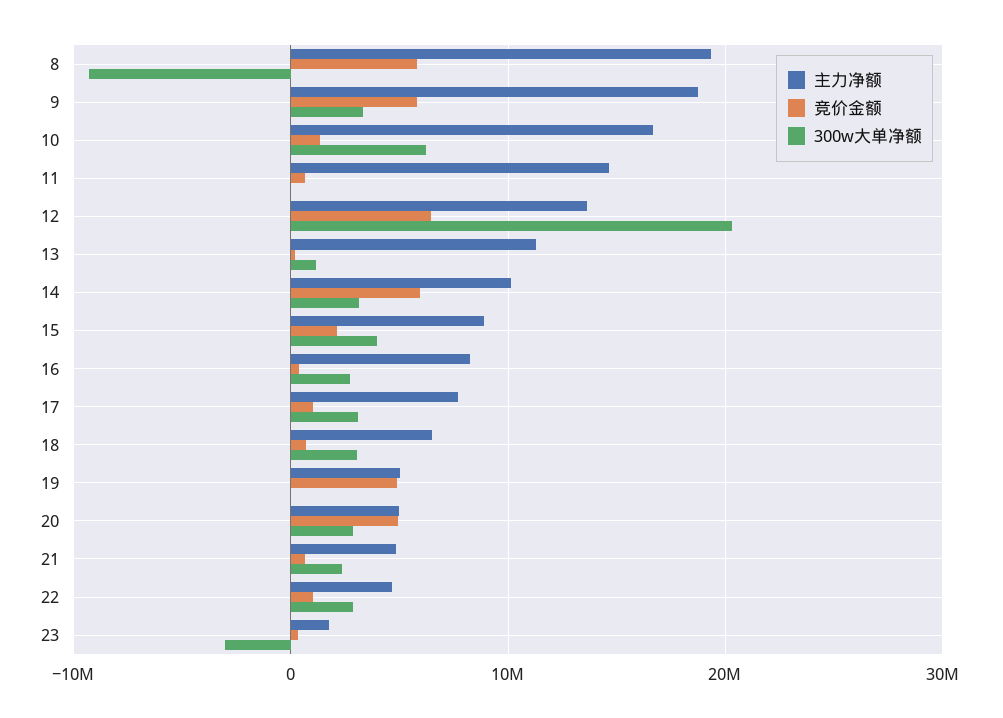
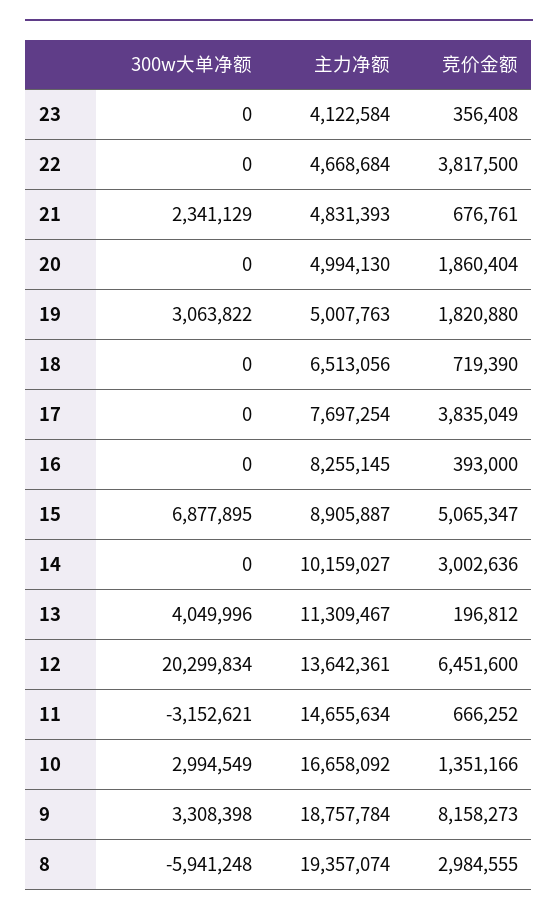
  {
    "主力净额": {
      "8": 19357074,
      "9": 18757784,
      "10": 16658092,
      "11": 14655634,
      "12": 13642361,
      "13": 11309467,
      "14": 10159027,
      "15": 8905887,
      "16": 8255145,
      "17": 7697254,
      "18": 6513056,
      "19": 5007763,
      "20": 4994130,
      "21": 4831393,
      "22": 4668684,
-     "23": 2000000
+     "23": 4122584
    },
    "竞价金额": {
-     "8": 6000000,
+     "8": 2984555,
-     "9": 6000000,
+     "9": 8158273,
      "10": 1351166,
      "11": 666252,
      "12": 6451600,
      "13": 196812,
-     "14": 6000000,
+     "14": 3002636,
-     "15": 2000000,
+     "15": 5065347,
      "16": 393000,
-     "17": 1000000,
+     "17": 3835049,
      "18": 719390,
-     "19": 5000000,
+     "19": 1820880,
-     "20": 5000000,
+     "20": 1860404,
      "21": 676761,
-     "22": 1000000,
+     "22": 3817500,
      "23": 356408
    },
    "300w大单净额": {
-     "8": -9000000,
+     "8": -5941248,
      "9": 3308398,
-     "10": 6000000,
+     "10": 2994549,
-     "11": 0,
+     "11": -3152621,
      "12": 20299834,
-     "13": 1000000,
+     "13": 4049996,
-     "14": 3000000,
+     "14": 0,
-     "15": 4000000,
+     "15": 6877895,
-     "16": 3000000,
+     "16": 0,
-     "17": 3000000,
+     "17": 0,
-     "18": 3000000,
+     "18": 0,
-     "19": 0,
+     "19": 3063822,
-     "20": 3000000,
+     "20": 0,
      "21": 2341129,
-     "22": 3000000,
+     "22": 0,
-     "23": -3000000
+     "23": 0
    }
  }

